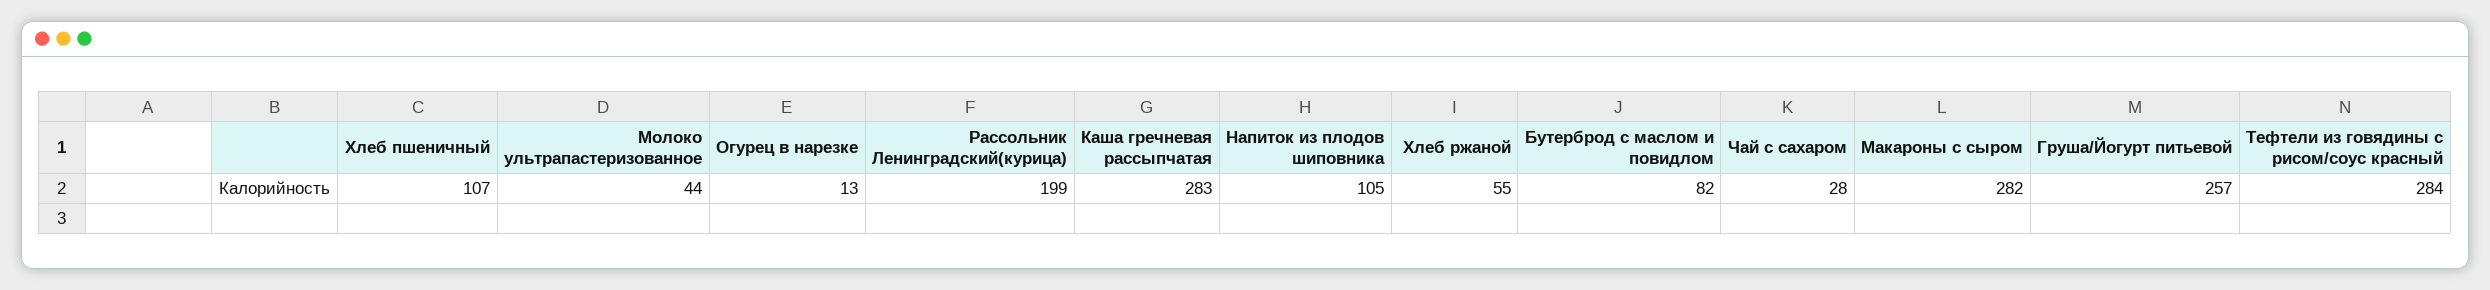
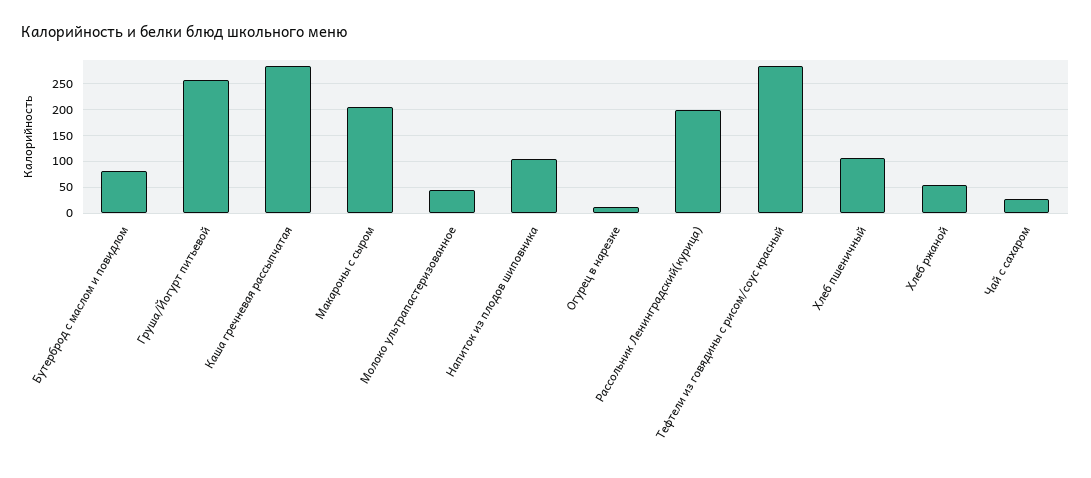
  {
    "Хлеб пшеничный": 107,
    "Молоко ультрапастеризованное": 44,
    "Огурец в нарезке": 13,
    "Рассольник Ленинградский(курица)": 199,
    "Каша гречневая рассыпчатая": 283,
    "Напиток из плодов шиповника": 105,
    "Хлеб ржаной": 55,
    "Бутерброд с маслом и повидлом": 82,
    "Чай с сахаром": 28,
-   "Макароны с сыром": 282,
+   "Макароны с сыром": 200,
    "Груша/Йогурт питьевой": 257,
    "Тефтели из говядины с рисом/соус красный": 284
  }

